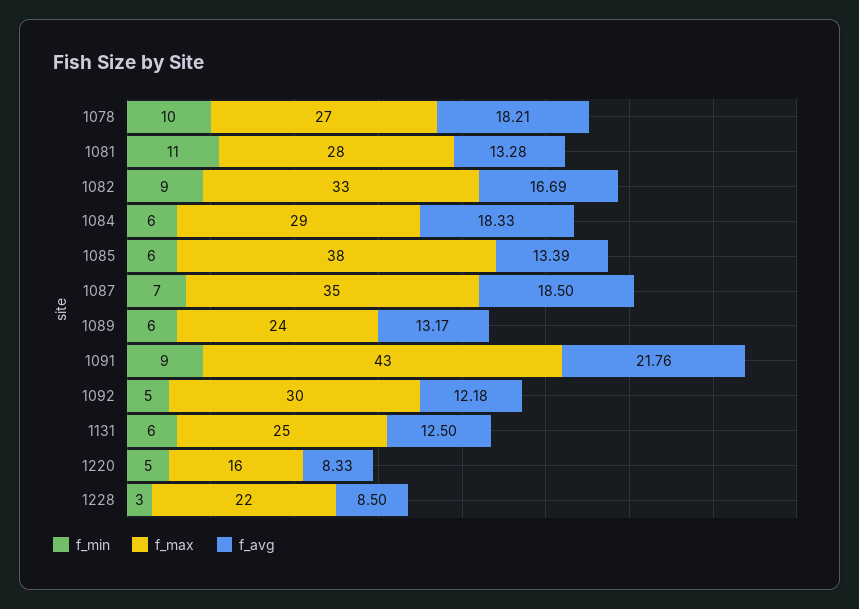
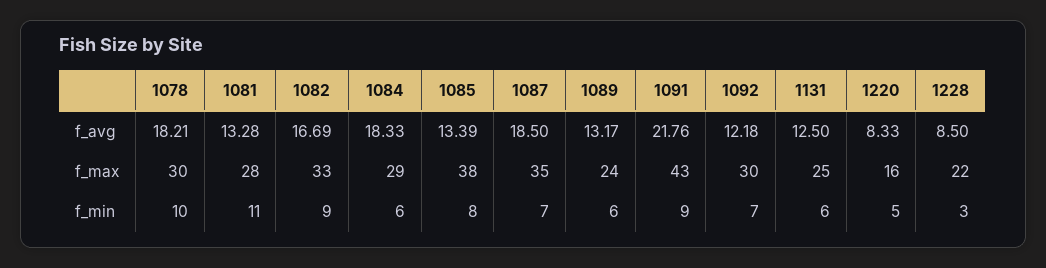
  {
    "f_min": {
      "1078": 10,
      "1081": 11,
      "1082": 9,
      "1084": 6,
-     "1085": 6,
+     "1085": 8,
      "1087": 7,
      "1089": 6,
      "1091": 9,
-     "1092": 5,
+     "1092": 7,
      "1131": 6,
      "1220": 5,
      "1228": 3
    },
    "f_max": {
-     "1078": 27,
+     "1078": 30,
      "1081": 28,
      "1082": 33,
      "1084": 29,
      "1085": 38,
      "1087": 35,
      "1089": 24,
      "1091": 43,
      "1092": 30,
      "1131": 25,
      "1220": 16,
      "1228": 22
    },
    "f_avg": {
      "1078": 18.21,
      "1081": 13.28,
      "1082": 16.69,
      "1084": 18.33,
      "1085": 13.39,
      "1087": 18.5,
      "1089": 13.17,
      "1091": 21.76,
      "1092": 12.18,
      "1131": 12.5,
      "1220": 8.33,
      "1228": 8.5
    }
  }

